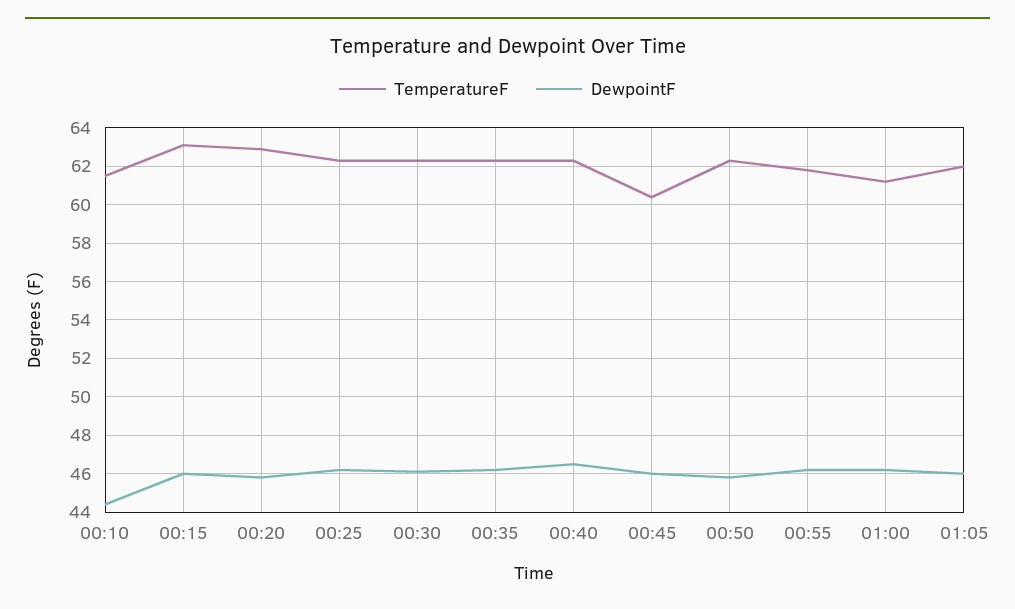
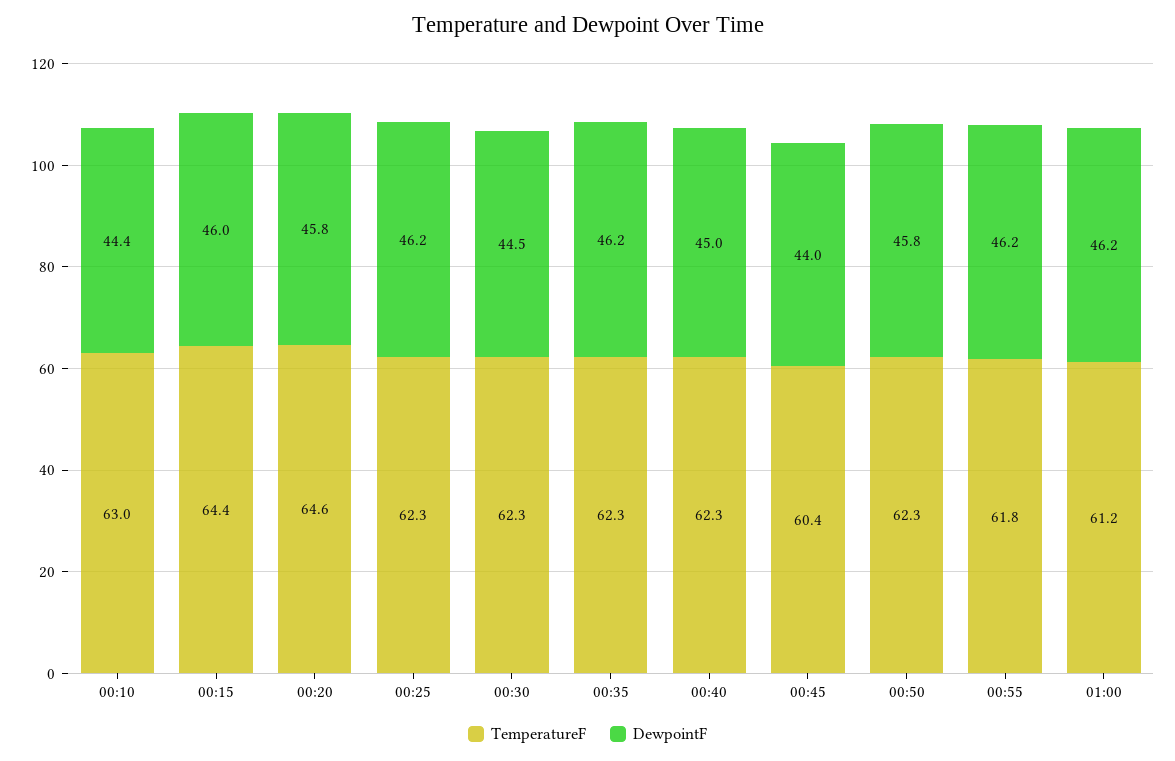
  {
    "TemperatureF": {
-     "00:10": 61.5,
+     "00:10": 63,
-     "00:15": 63,
+     "00:15": 64.4,
-     "00:20": 63,
+     "00:20": 64.6,
      "00:25": 62.3,
      "00:30": 62.3,
      "00:35": 62.3,
      "00:40": 62.3,
      "00:45": 60.4,
      "00:50": 62.3,
      "00:55": 61.8,
-     "01:00": 61.2,
+     "01:00": 61.2
-     "01:05": 62
    },
    "DewpointF": {
      "00:10": 44.4,
      "00:15": 46,
      "00:20": 45.8,
      "00:25": 46.2,
-     "00:30": 46,
+     "00:30": 44.5,
      "00:35": 46.2,
-     "00:40": 46.5,
+     "00:40": 45,
-     "00:45": 46,
+     "00:45": 44,
      "00:50": 45.8,
      "00:55": 46.2,
-     "01:00": 46.2,
+     "01:00": 46.2
-     "01:05": 46
    }
  }

